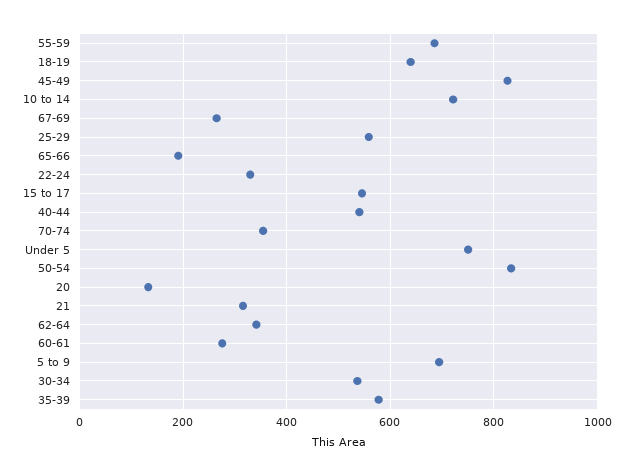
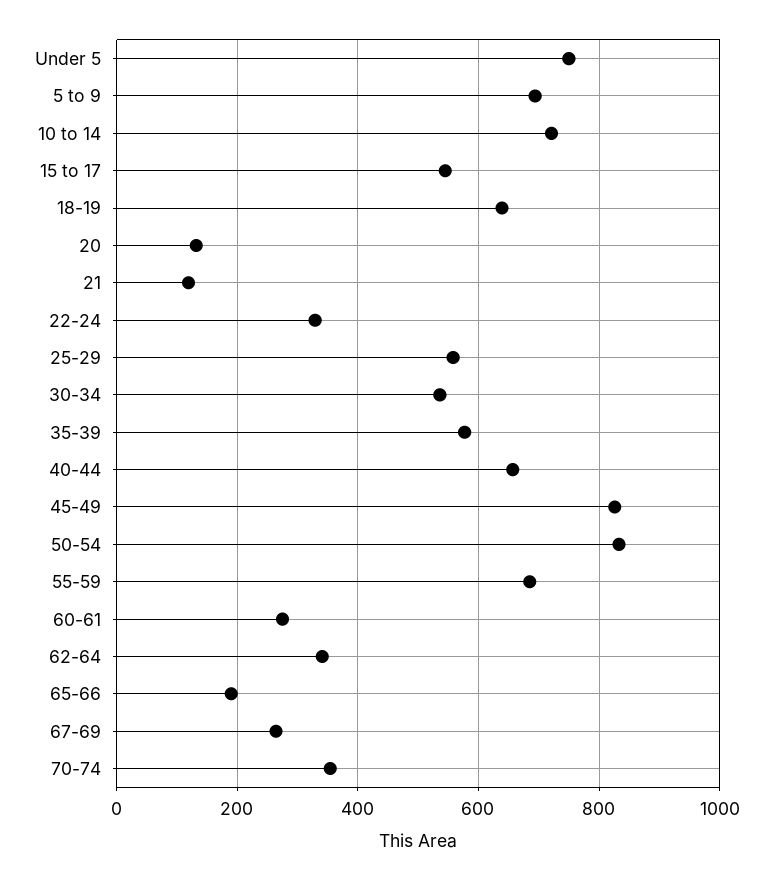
  {
    "55-59": 680,
    "18-19": 640,
    "45-49": 820,
    "10 to 14": 720,
    "67-69": 260,
    "25-29": 560,
    "65-66": 200,
    "22-24": 320,
    "15 to 17": 540,
-   "40-44": 540,
+   "40-44": 660,
    "70-74": 360,
    "Under 5": 760,
    "50-54": 840,
    "20": 140,
-   "21": 320,
+   "21": 120,
    "62-64": 340,
    "60-61": 280,
    "5 to 9": 700,
    "30-34": 540,
    "35-39": 580
  }

